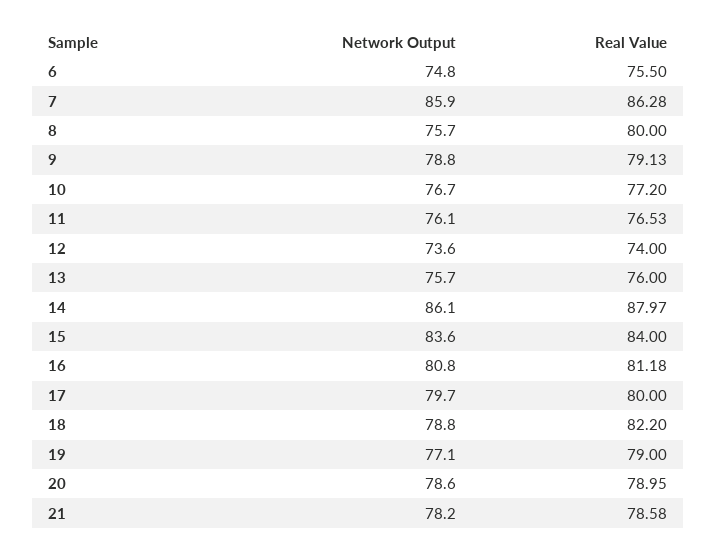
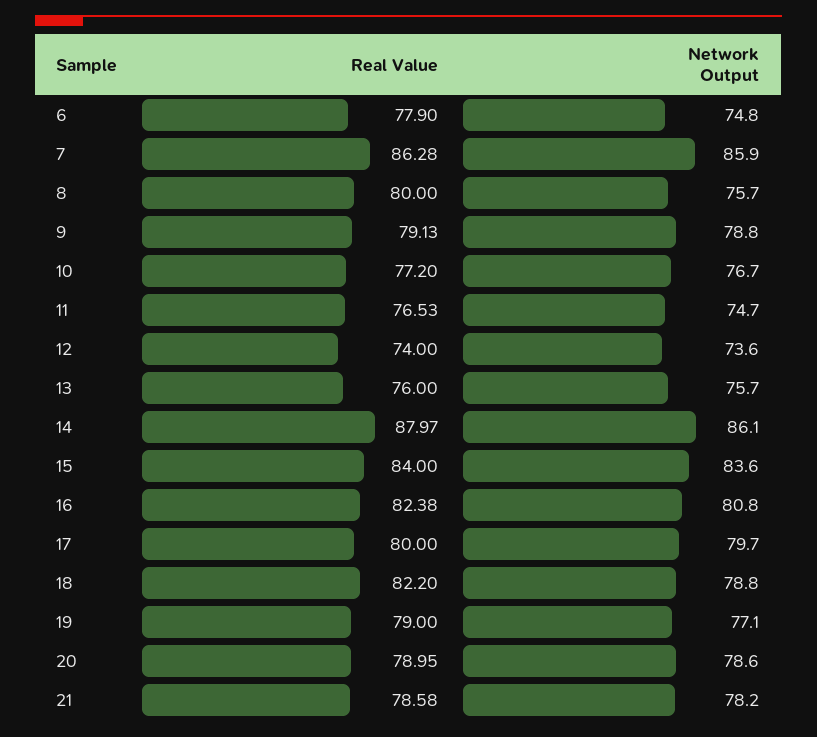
  {
    "Network Output": {
      "6": 74.8,
      "7": 85.9,
      "8": 75.7,
      "9": 78.8,
      "10": 76.7,
-     "11": 76.1,
+     "11": 74.7,
      "12": 73.6,
      "13": 75.7,
      "14": 86.1,
      "15": 83.6,
      "16": 80.8,
      "17": 79.7,
      "18": 78.8,
      "19": 77.1,
      "20": 78.6,
      "21": 78.2
    },
    "Real Value": {
-     "6": 75.5,
+     "6": 77.9,
      "7": 86.28,
      "8": 80,
      "9": 79.13,
      "10": 77.2,
      "11": 76.53,
      "12": 74,
      "13": 76,
      "14": 87.97,
      "15": 84,
-     "16": 81.18,
+     "16": 82.38,
      "17": 80,
      "18": 82.2,
      "19": 79,
      "20": 78.95,
      "21": 78.58
    }
  }

